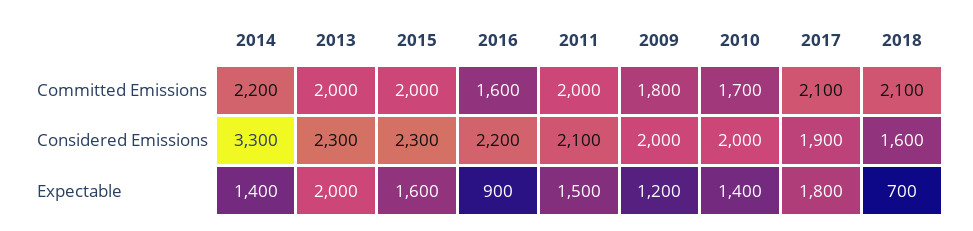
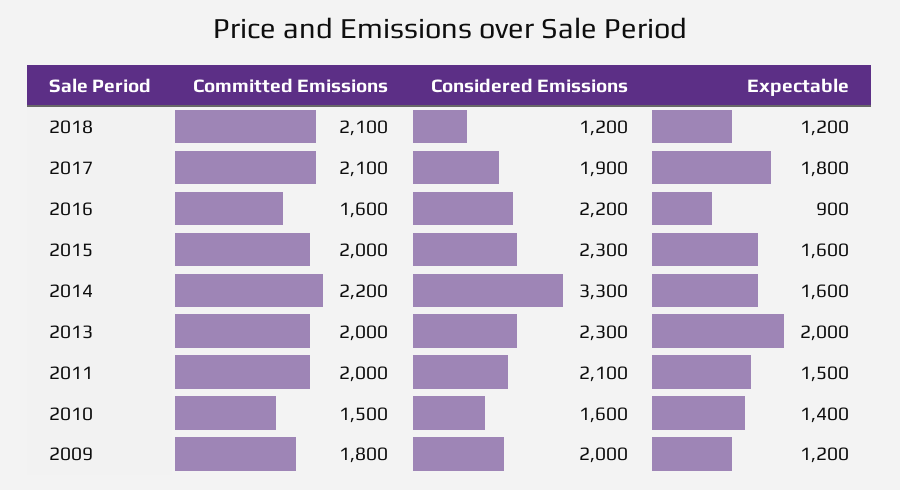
  {
    "2014": {
      "Committed Emissions": 2200,
      "Considered Emissions": 3300,
-     "Expectable": 1400
+     "Expectable": 1600
    },
    "2013": {
      "Committed Emissions": 2000,
      "Considered Emissions": 2300,
      "Expectable": 2000
    },
    "2015": {
      "Committed Emissions": 2000,
      "Considered Emissions": 2300,
      "Expectable": 1600
    },
    "2016": {
      "Committed Emissions": 1600,
      "Considered Emissions": 2200,
      "Expectable": 900
    },
    "2011": {
      "Committed Emissions": 2000,
      "Considered Emissions": 2100,
      "Expectable": 1500
    },
    "2009": {
      "Committed Emissions": 1800,
      "Considered Emissions": 2000,
      "Expectable": 1200
    },
    "2010": {
-     "Committed Emissions": 1700,
+     "Committed Emissions": 1500,
-     "Considered Emissions": 2000,
+     "Considered Emissions": 1600,
      "Expectable": 1400
    },
    "2017": {
      "Committed Emissions": 2100,
      "Considered Emissions": 1900,
      "Expectable": 1800
    },
    "2018": {
      "Committed Emissions": 2100,
-     "Considered Emissions": 1600,
+     "Considered Emissions": 1200,
-     "Expectable": 700
+     "Expectable": 1200
    }
  }

